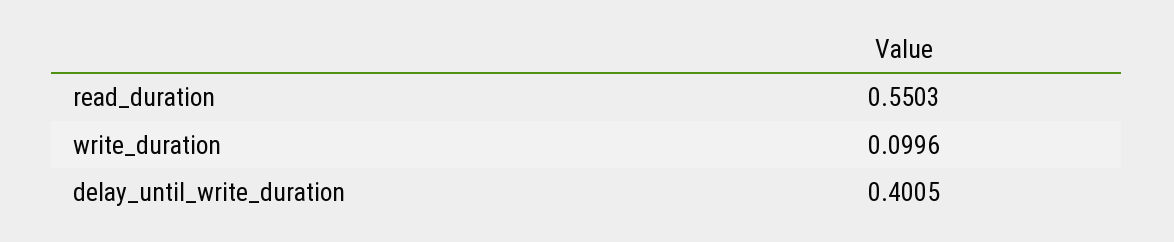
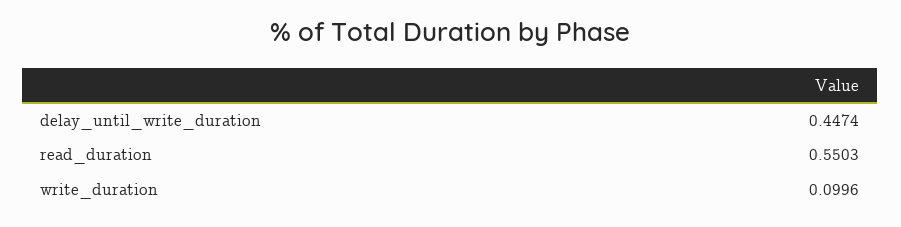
  {
    "read_duration": 0.5503,
    "write_duration": 0.0996,
-   "delay_until_write_duration": 0.4005
+   "delay_until_write_duration": 0.4474
  }

